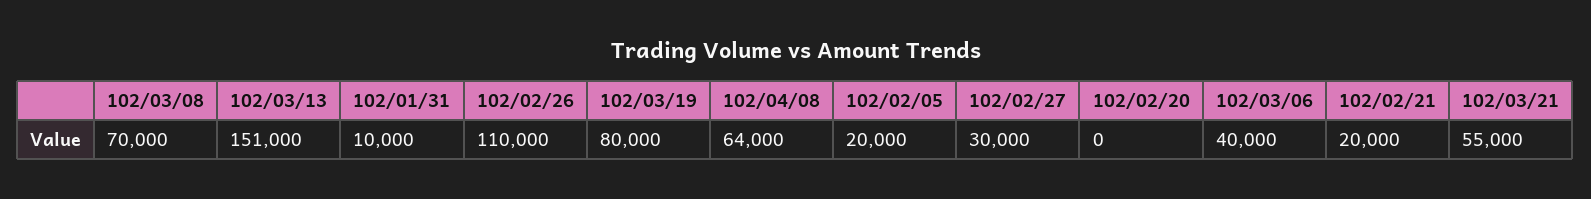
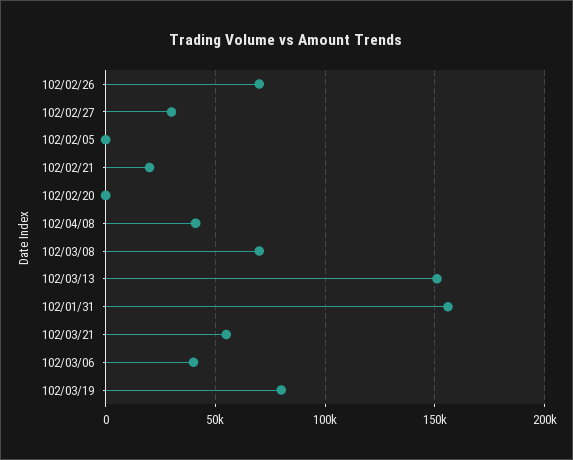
  {
    "102/03/08": 70000,
    "102/03/13": 151000,
-   "102/01/31": 10000,
+   "102/01/31": 155000,
-   "102/02/26": 110000,
+   "102/02/26": 70000,
    "102/03/19": 80000,
-   "102/04/08": 64000,
+   "102/04/08": 40000,
-   "102/02/05": 20000,
+   "102/02/05": 0,
    "102/02/27": 30000,
    "102/02/20": 0,
    "102/03/06": 40000,
    "102/02/21": 20000,
    "102/03/21": 55000
  }

